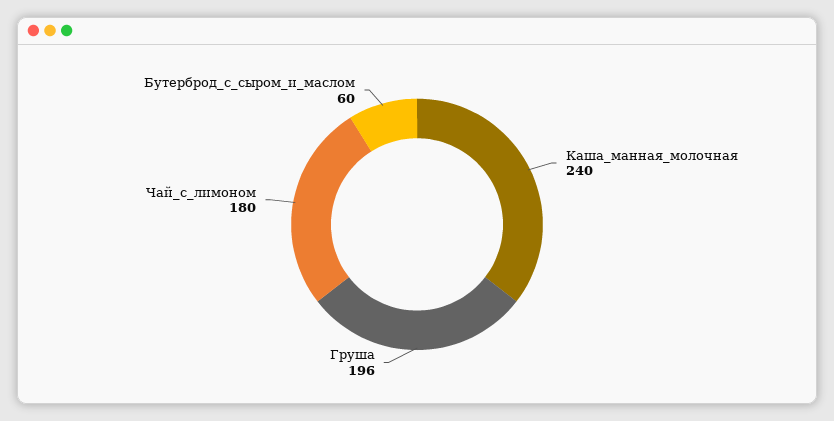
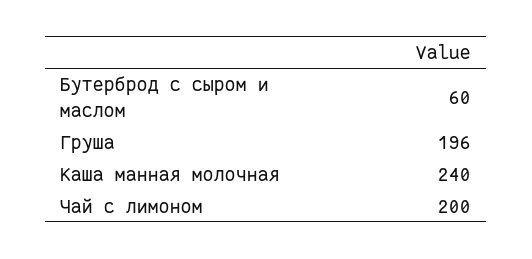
  {
    "Каша_манная_молочная": 240,
    "Груша": 196,
-   "Чай_с_лимоном": 180,
+   "Чай_с_лимоном": 200,
    "Бутерброд_с_сыром_и_маслом": 60
  }

